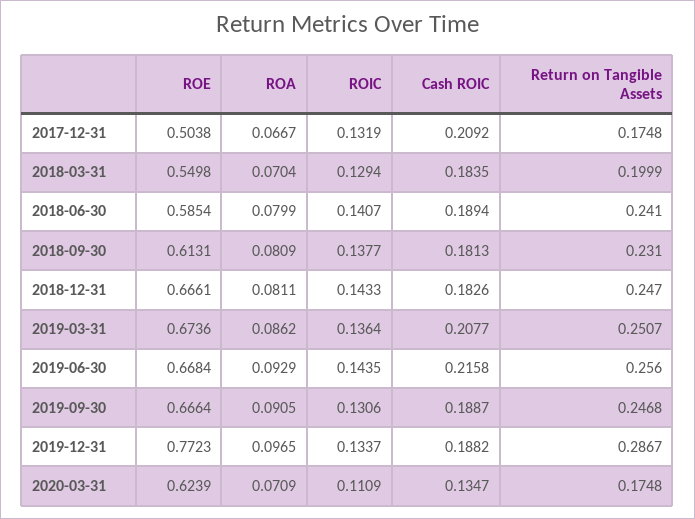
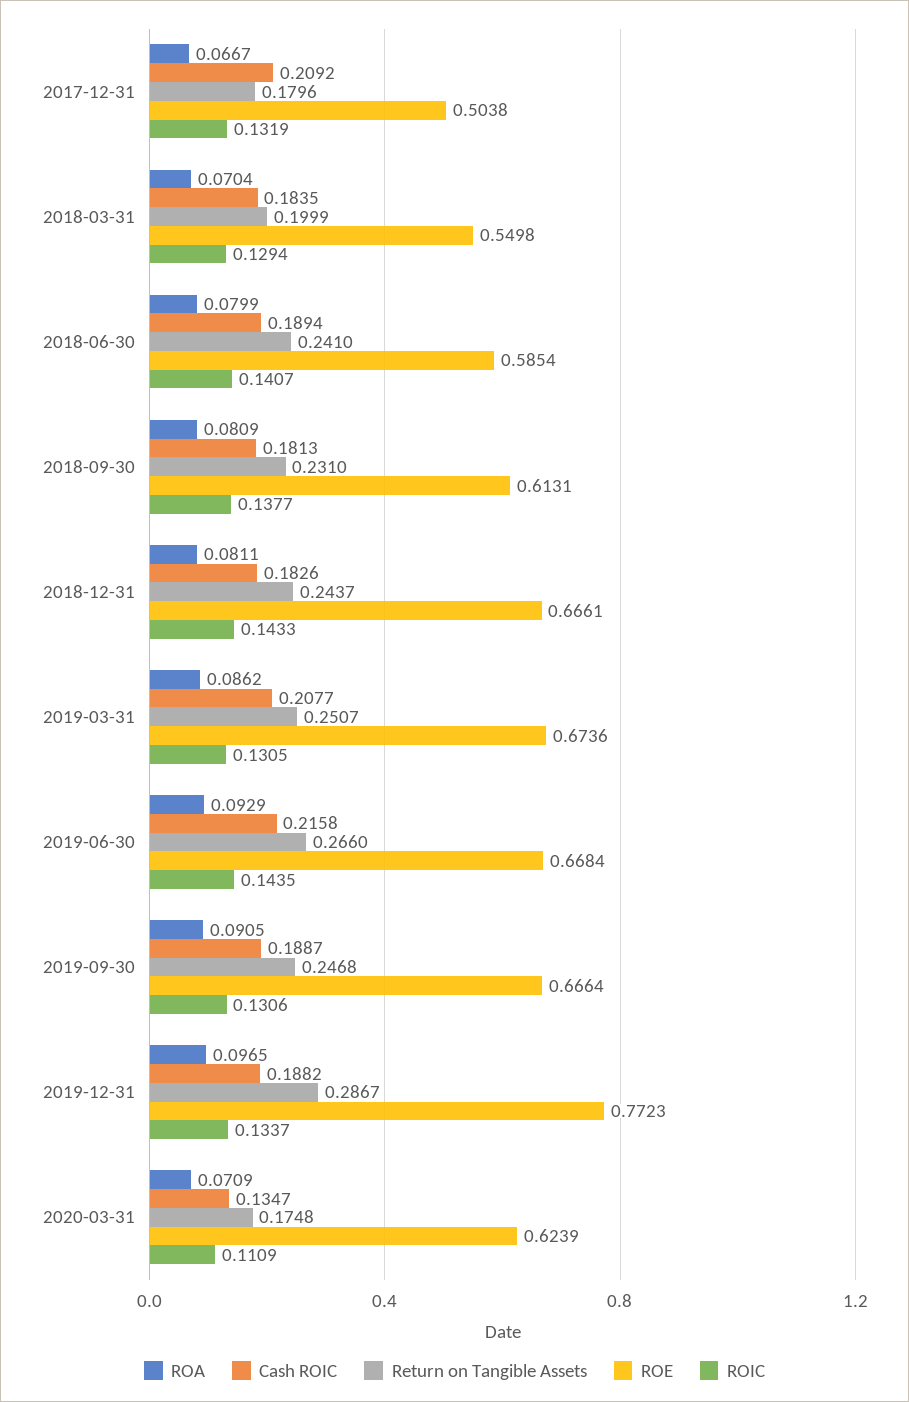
  {
    "ROE": {
      "2017-12-31": 0.5038,
      "2018-03-31": 0.5498,
      "2018-06-30": 0.5854,
      "2018-09-30": 0.6131,
      "2018-12-31": 0.6661,
      "2019-03-31": 0.6736,
      "2019-06-30": 0.6684,
      "2019-09-30": 0.6664,
      "2019-12-31": 0.7723,
      "2020-03-31": 0.6239
    },
    "ROA": {
      "2017-12-31": 0.0667,
      "2018-03-31": 0.0704,
      "2018-06-30": 0.0799,
      "2018-09-30": 0.0809,
      "2018-12-31": 0.0811,
      "2019-03-31": 0.0862,
      "2019-06-30": 0.0929,
      "2019-09-30": 0.0905,
      "2019-12-31": 0.0965,
      "2020-03-31": 0.0709
    },
    "ROIC": {
      "2017-12-31": 0.1319,
      "2018-03-31": 0.1294,
      "2018-06-30": 0.1407,
      "2018-09-30": 0.1377,
      "2018-12-31": 0.1433,
-     "2019-03-31": 0.1364,
+     "2019-03-31": 0.1305,
      "2019-06-30": 0.1435,
      "2019-09-30": 0.1306,
      "2019-12-31": 0.1337,
      "2020-03-31": 0.1109
    },
    "Cash ROIC": {
      "2017-12-31": 0.2092,
      "2018-03-31": 0.1835,
      "2018-06-30": 0.1894,
      "2018-09-30": 0.1813,
      "2018-12-31": 0.1826,
      "2019-03-31": 0.2077,
      "2019-06-30": 0.2158,
      "2019-09-30": 0.1887,
      "2019-12-31": 0.1882,
      "2020-03-31": 0.1347
    },
    "Return on Tangible Assets": {
-     "2017-12-31": 0.1748,
+     "2017-12-31": 0.1796,
      "2018-03-31": 0.1999,
      "2018-06-30": 0.241,
      "2018-09-30": 0.231,
-     "2018-12-31": 0.247,
+     "2018-12-31": 0.2437,
      "2019-03-31": 0.2507,
-     "2019-06-30": 0.256,
+     "2019-06-30": 0.266,
      "2019-09-30": 0.2468,
      "2019-12-31": 0.2867,
      "2020-03-31": 0.1748
    }
  }

